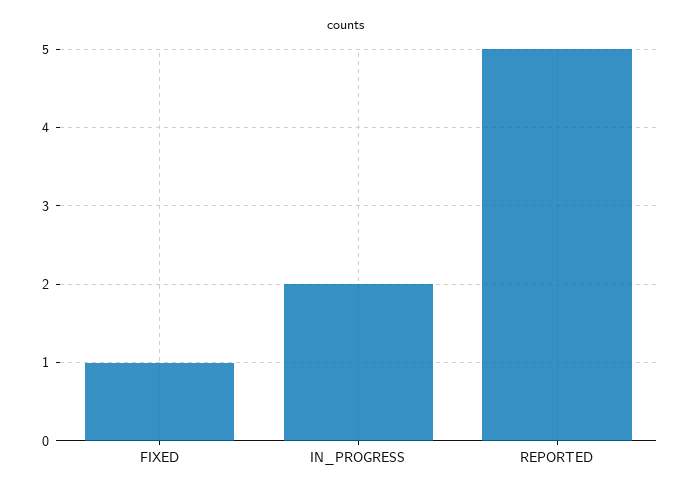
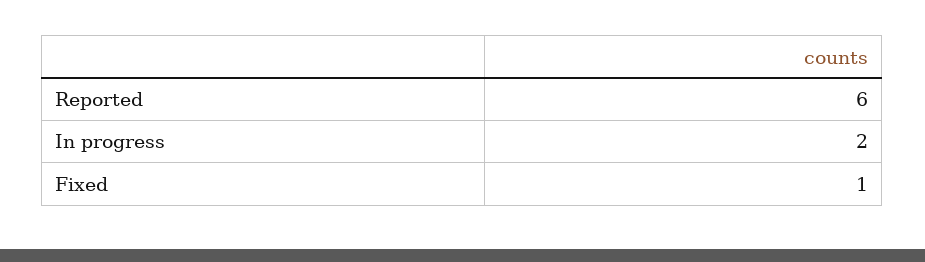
  {
    "FIXED": 1,
    "IN_PROGRESS": 2,
-   "REPORTED": 5
+   "REPORTED": 6
  }

